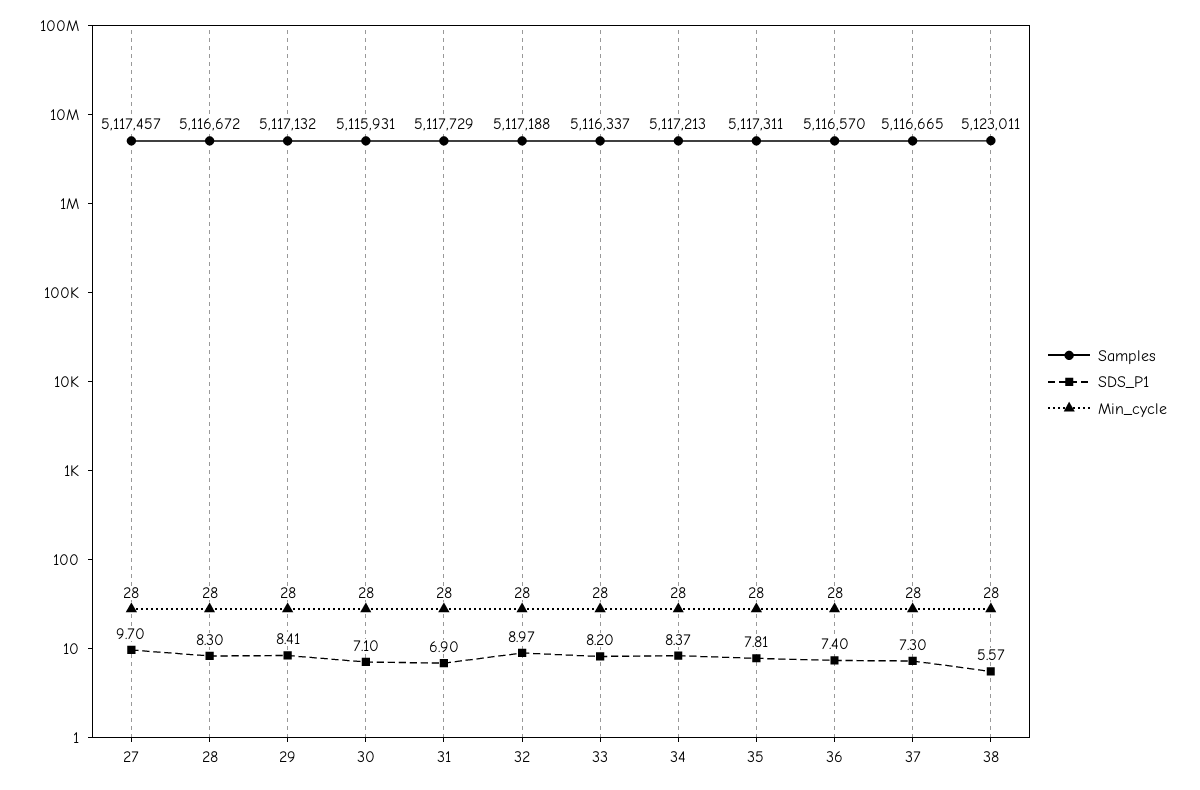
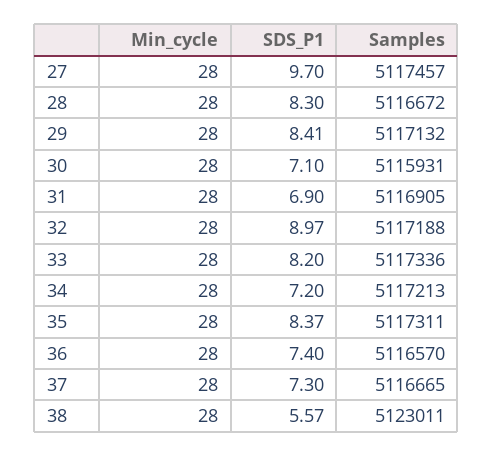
  {
    "Samples": {
      "27": 5117457,
      "28": 5116672,
      "29": 5117132,
      "30": 5115931,
-     "31": 5117729,
+     "31": 5116905,
      "32": 5117188,
-     "33": 5116337,
+     "33": 5117336,
      "34": 5117213,
      "35": 5117311,
      "36": 5116570,
      "37": 5116665,
      "38": 5123011
    },
    "SDS_P1": {
      "27": 9.7,
      "28": 8.3,
      "29": 8.41,
      "30": 7.1,
      "31": 6.9,
      "32": 8.97,
      "33": 8.2,
-     "34": 8.37,
+     "34": 7.2,
-     "35": 7.81,
+     "35": 8.37,
      "36": 7.4,
      "37": 7.3,
      "38": 5.57
    },
    "Min_cycle": {
      "27": 28,
      "28": 28,
      "29": 28,
      "30": 28,
      "31": 28,
      "32": 28,
      "33": 28,
      "34": 28,
      "35": 28,
      "36": 28,
      "37": 28,
      "38": 28
    }
  }

